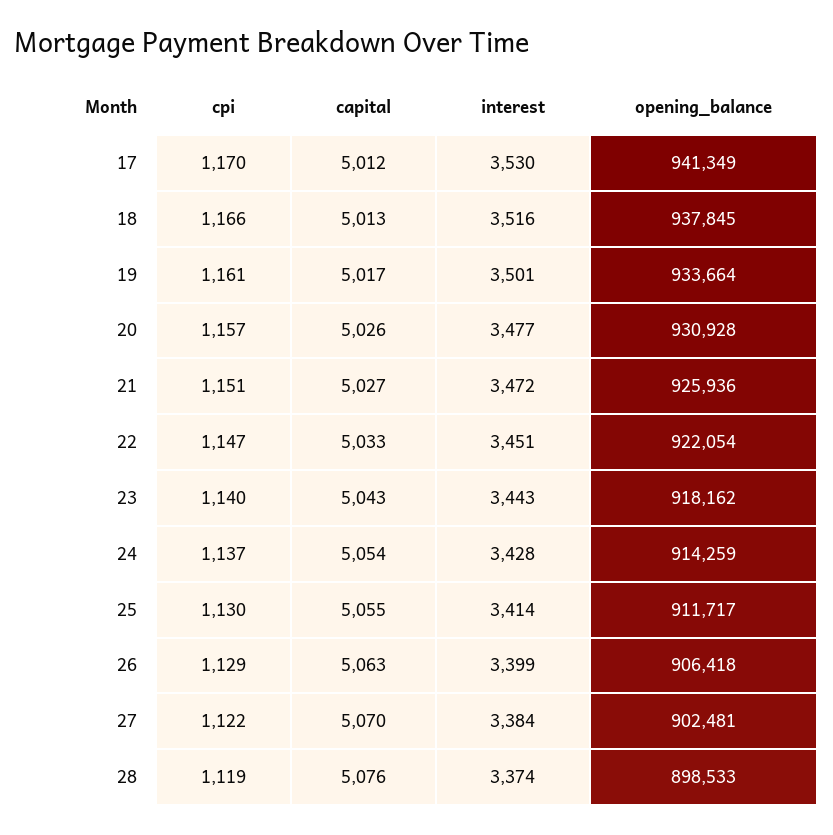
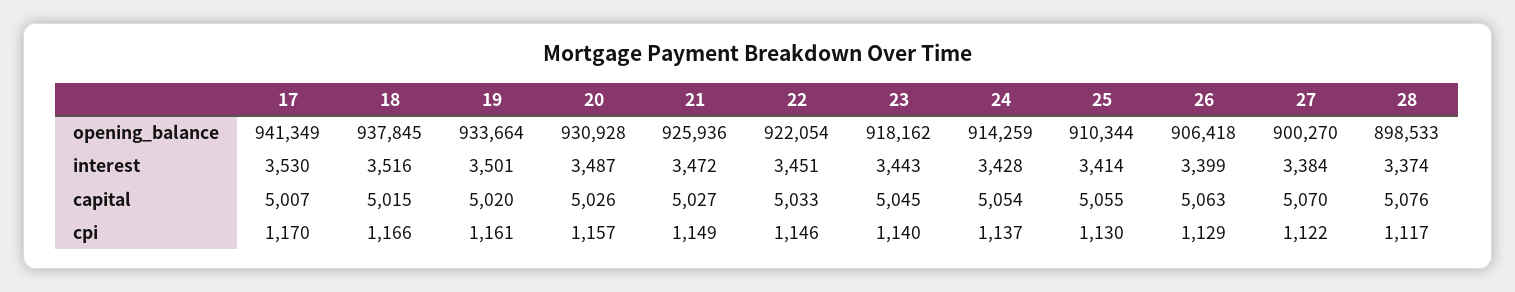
  {
    "cpi": {
      "17": 1170,
      "18": 1166,
      "19": 1161,
      "20": 1157,
-     "21": 1151,
+     "21": 1149,
-     "22": 1147,
+     "22": 1146,
      "23": 1140,
      "24": 1137,
      "25": 1130,
      "26": 1129,
      "27": 1122,
-     "28": 1119
+     "28": 1117
    },
    "capital": {
-     "17": 5012,
+     "17": 5007,
-     "18": 5013,
+     "18": 5015,
-     "19": 5017,
+     "19": 5020,
      "20": 5026,
      "21": 5027,
      "22": 5033,
-     "23": 5043,
+     "23": 5045,
      "24": 5054,
      "25": 5055,
      "26": 5063,
      "27": 5070,
      "28": 5076
    },
    "interest": {
      "17": 3530,
      "18": 3516,
      "19": 3501,
-     "20": 3477,
+     "20": 3487,
      "21": 3472,
      "22": 3451,
      "23": 3443,
      "24": 3428,
      "25": 3414,
      "26": 3399,
      "27": 3384,
      "28": 3374
    },
    "opening_balance": {
      "17": 941349,
      "18": 937845,
      "19": 933664,
      "20": 930928,
      "21": 925936,
      "22": 922054,
      "23": 918162,
      "24": 914259,
-     "25": 911717,
+     "25": 910344,
      "26": 906418,
-     "27": 902481,
+     "27": 900270,
      "28": 898533
    }
  }

